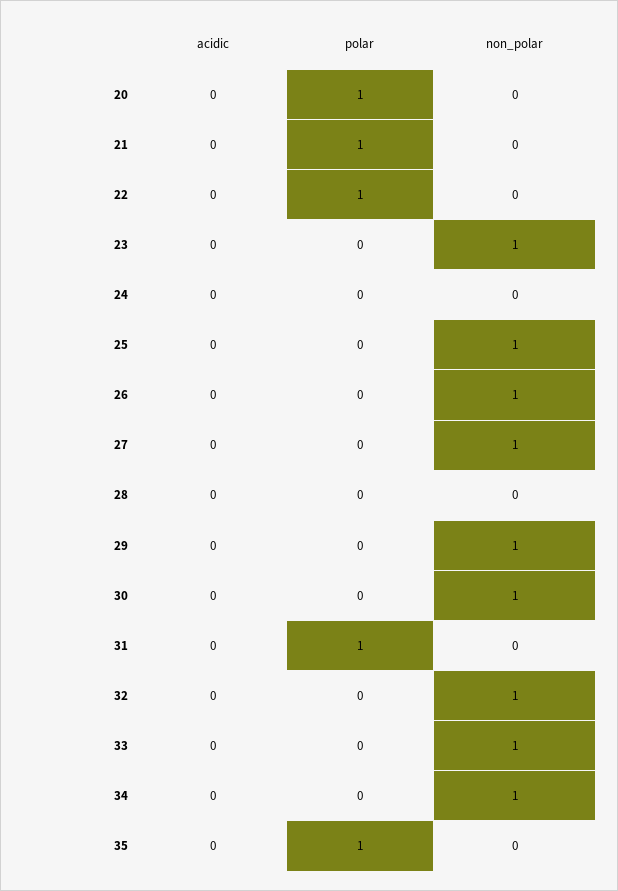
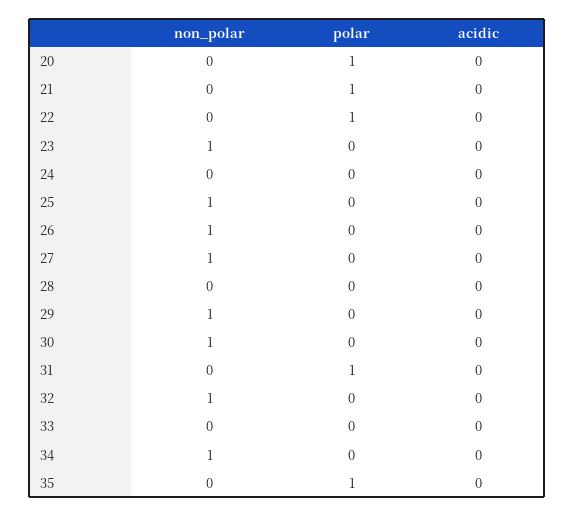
  {
    "acidic": {
      "20": 0,
      "21": 0,
      "22": 0,
      "23": 0,
      "24": 0,
      "25": 0,
      "26": 0,
      "27": 0,
      "28": 0,
      "29": 0,
      "30": 0,
      "31": 0,
      "32": 0,
      "33": 0,
      "34": 0,
      "35": 0
    },
    "polar": {
      "20": 1,
      "21": 1,
      "22": 1,
      "23": 0,
      "24": 0,
      "25": 0,
      "26": 0,
      "27": 0,
      "28": 0,
      "29": 0,
      "30": 0,
      "31": 1,
      "32": 0,
      "33": 0,
      "34": 0,
      "35": 1
    },
    "non_polar": {
      "20": 0,
      "21": 0,
      "22": 0,
      "23": 1,
      "24": 0,
      "25": 1,
      "26": 1,
      "27": 1,
      "28": 0,
      "29": 1,
      "30": 1,
      "31": 0,
      "32": 1,
-     "33": 1,
+     "33": 0,
      "34": 1,
      "35": 0
    }
  }

